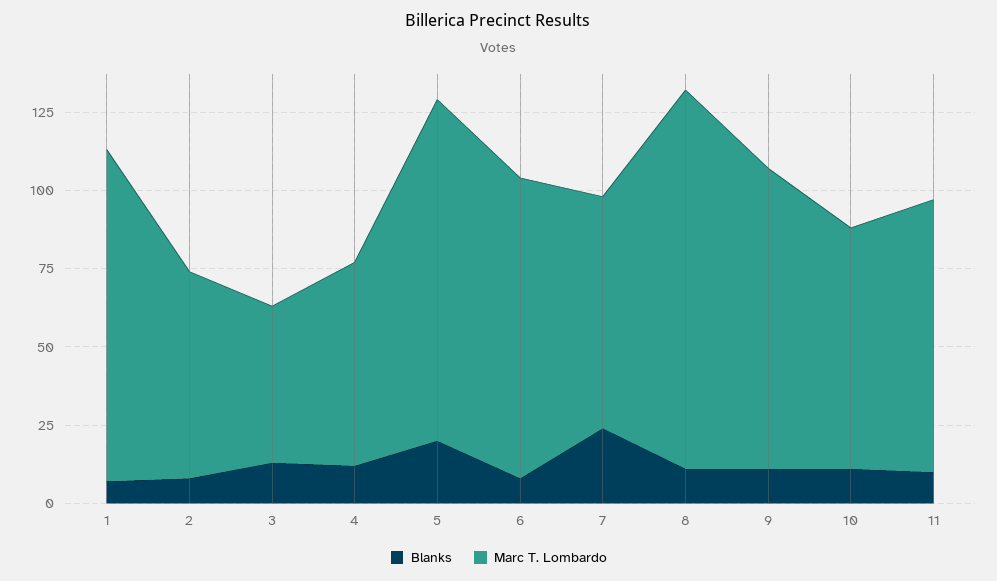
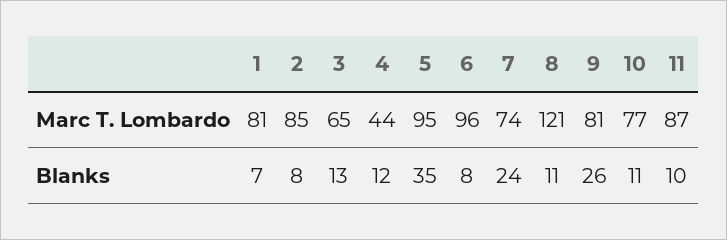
  {
    "Blanks": {
      "1": 7,
      "2": 8,
      "3": 13,
      "4": 12,
-     "5": 20,
+     "5": 35,
      "6": 8,
      "7": 24,
      "8": 11,
-     "9": 10,
+     "9": 26,
      "10": 11,
      "11": 10
    },
    "Marc T. Lombardo": {
-     "1": 105,
+     "1": 81,
-     "2": 65,
+     "2": 85,
-     "3": 50,
+     "3": 65,
-     "4": 65,
+     "4": 44,
-     "5": 110,
+     "5": 95,
      "6": 96,
      "7": 74,
      "8": 121,
-     "9": 95,
+     "9": 81,
      "10": 77,
      "11": 87
    }
  }

